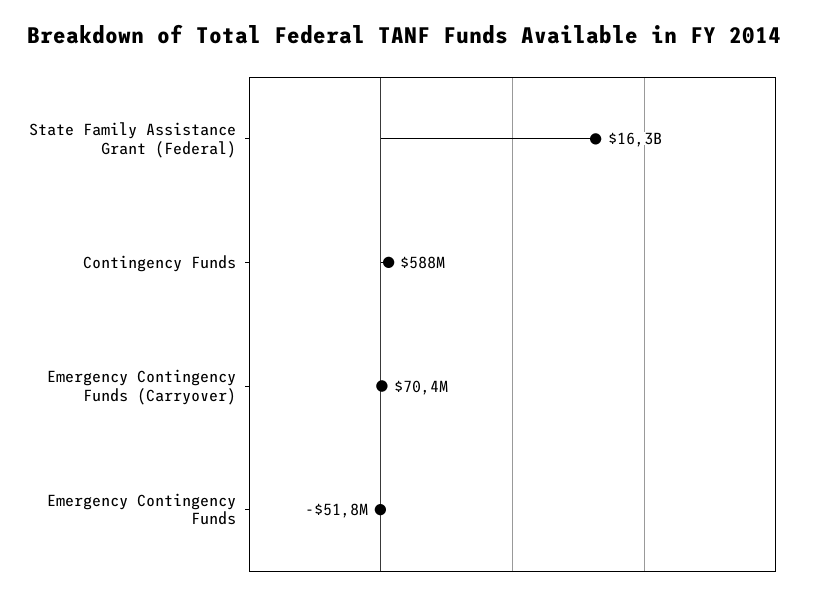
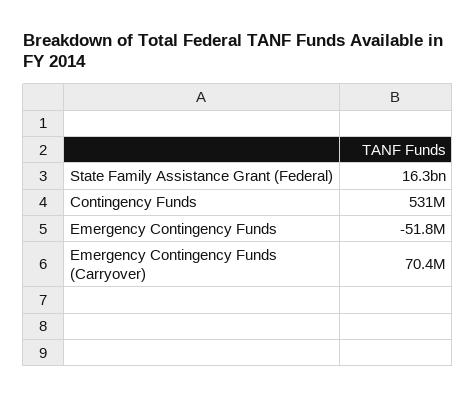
  {
    "State Family Assistance Grant (Federal)": 16300000000,
-   "Contingency Funds": 588000000,
+   "Contingency Funds": 531000000,
    "Emergency Contingency Funds (Carryover)": 70400000,
    "Emergency Contingency Funds": -51800000
  }

